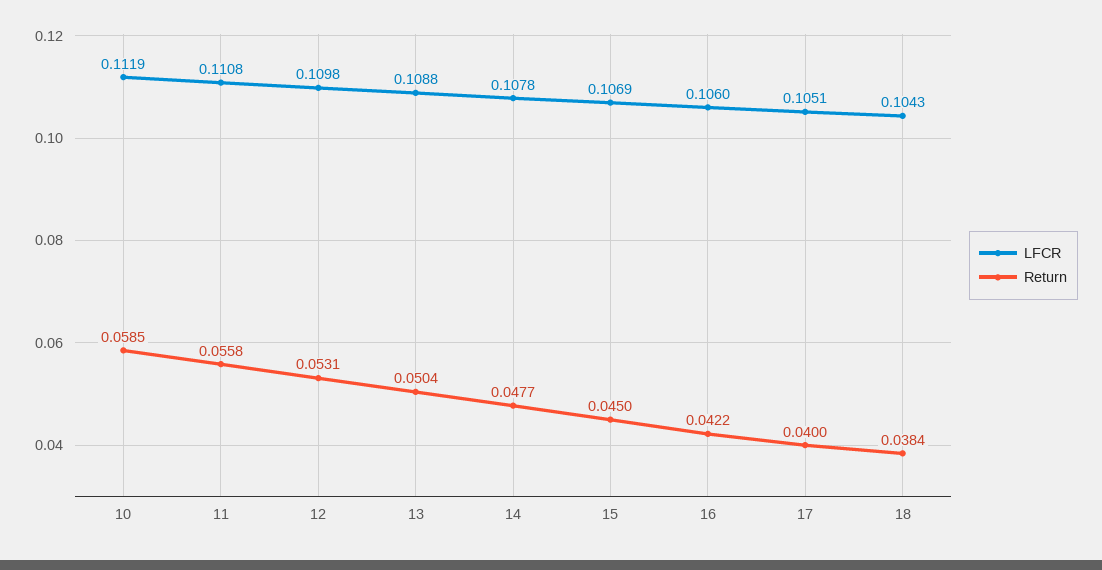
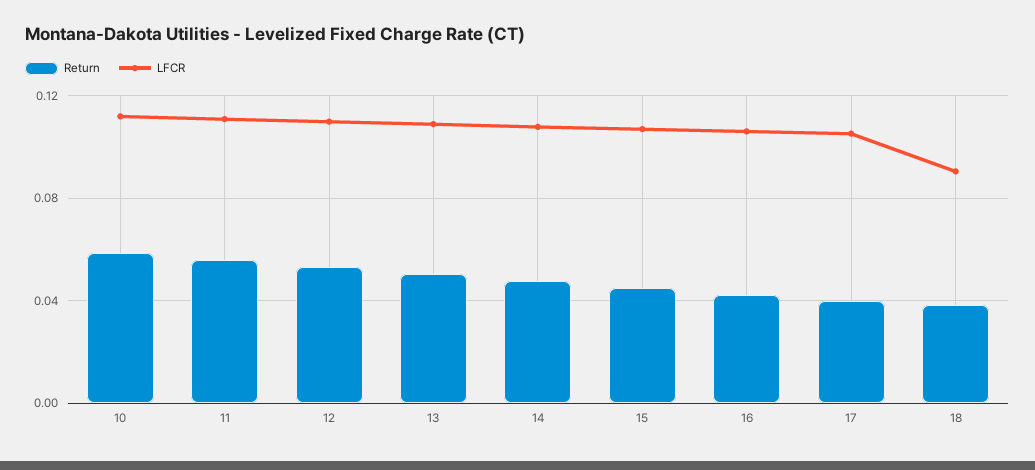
  {
    "LFCR": {
      "10": 0.1119,
      "11": 0.1108,
      "12": 0.1098,
      "13": 0.1088,
      "14": 0.1078,
      "15": 0.1069,
      "16": 0.106,
      "17": 0.1051,
-     "18": 0.1043
+     "18": 0.09
    },
    "Return": {
      "10": 0.0585,
      "11": 0.0558,
      "12": 0.0531,
      "13": 0.0504,
      "14": 0.0477,
      "15": 0.045,
      "16": 0.0422,
      "17": 0.04,
      "18": 0.0384
    }
  }

